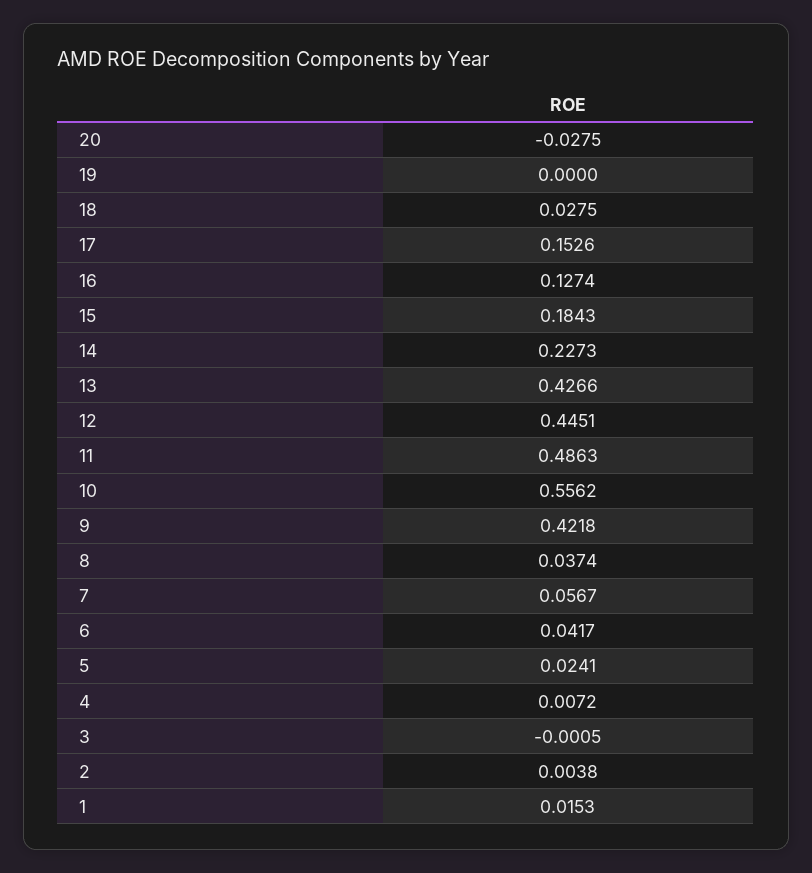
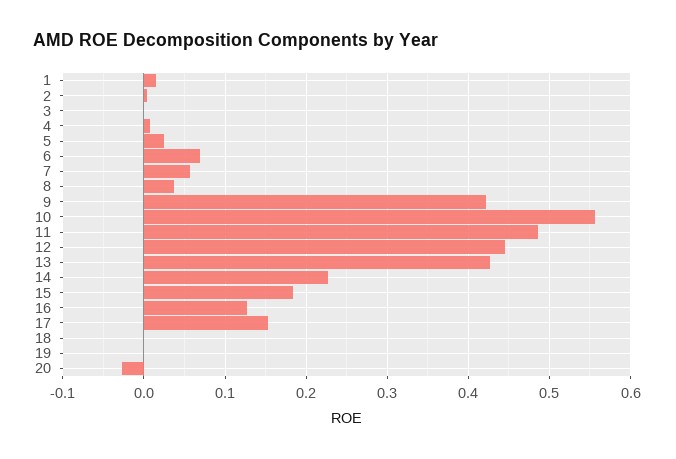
  {
    "20": -0.0275,
    "19": 0,
-   "18": 0.0275,
+   "18": 0,
    "17": 0.1526,
    "16": 0.1274,
    "15": 0.1843,
    "14": 0.2273,
    "13": 0.4266,
    "12": 0.4451,
    "11": 0.4863,
    "10": 0.5562,
    "9": 0.4218,
    "8": 0.0374,
    "7": 0.0567,
-   "6": 0.0417,
+   "6": 0.07,
    "5": 0.0241,
    "4": 0.0072,
    "3": -0.0005,
    "2": 0.0038,
    "1": 0.0153
  }

